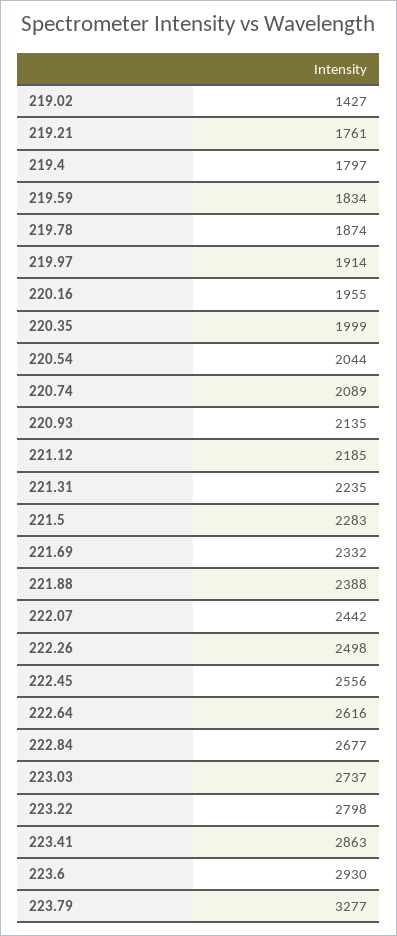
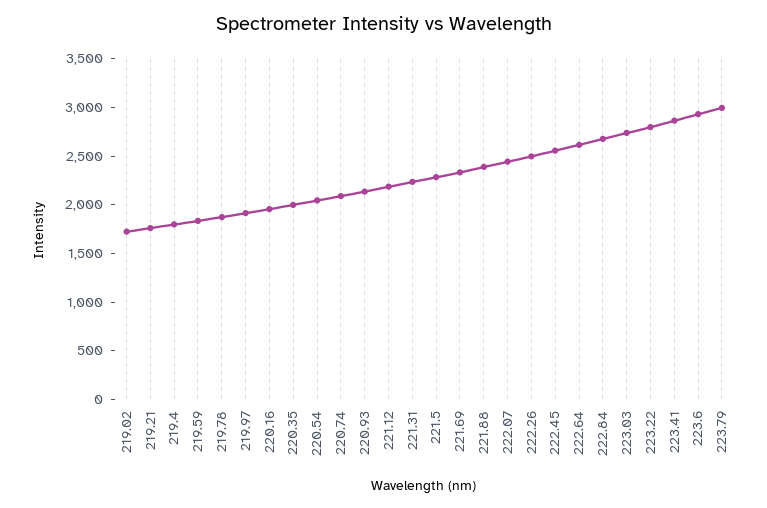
  {
-   "219.02": 1427,
+   "219.02": 1700,
    "219.21": 1761,
    "219.4": 1797,
    "219.59": 1834,
    "219.78": 1874,
    "219.97": 1914,
    "220.16": 1955,
    "220.35": 1999,
    "220.54": 2044,
    "220.74": 2089,
    "220.93": 2135,
    "221.12": 2185,
    "221.31": 2235,
    "221.5": 2283,
    "221.69": 2332,
    "221.88": 2388,
    "222.07": 2442,
    "222.26": 2498,
    "222.45": 2556,
    "222.64": 2616,
    "222.84": 2677,
    "223.03": 2737,
    "223.22": 2798,
    "223.41": 2863,
    "223.6": 2930,
-   "223.79": 3277
+   "223.79": 3000
  }

